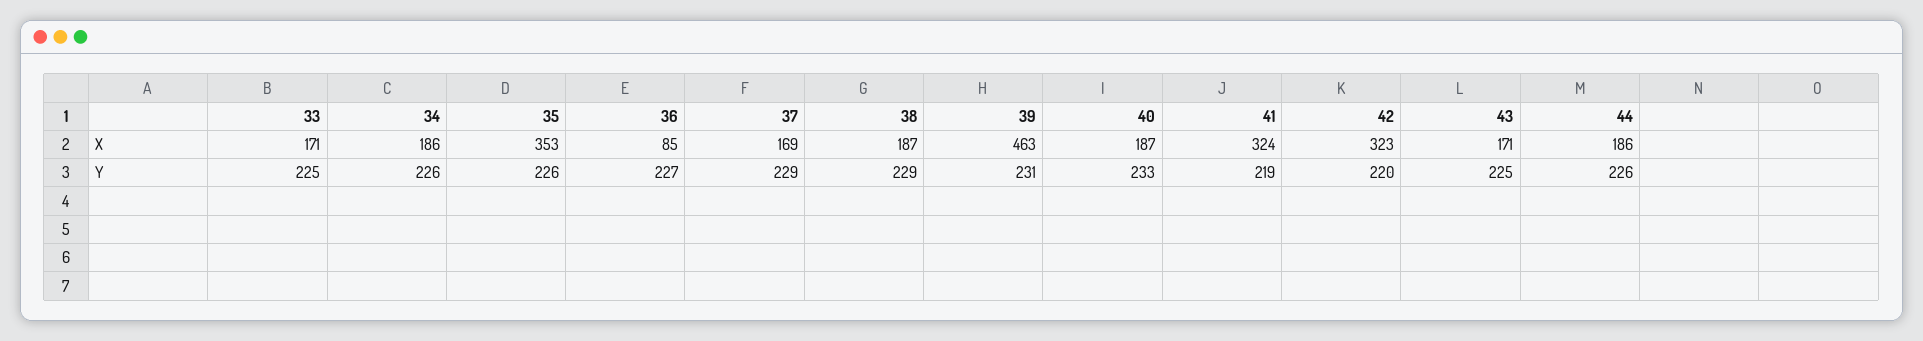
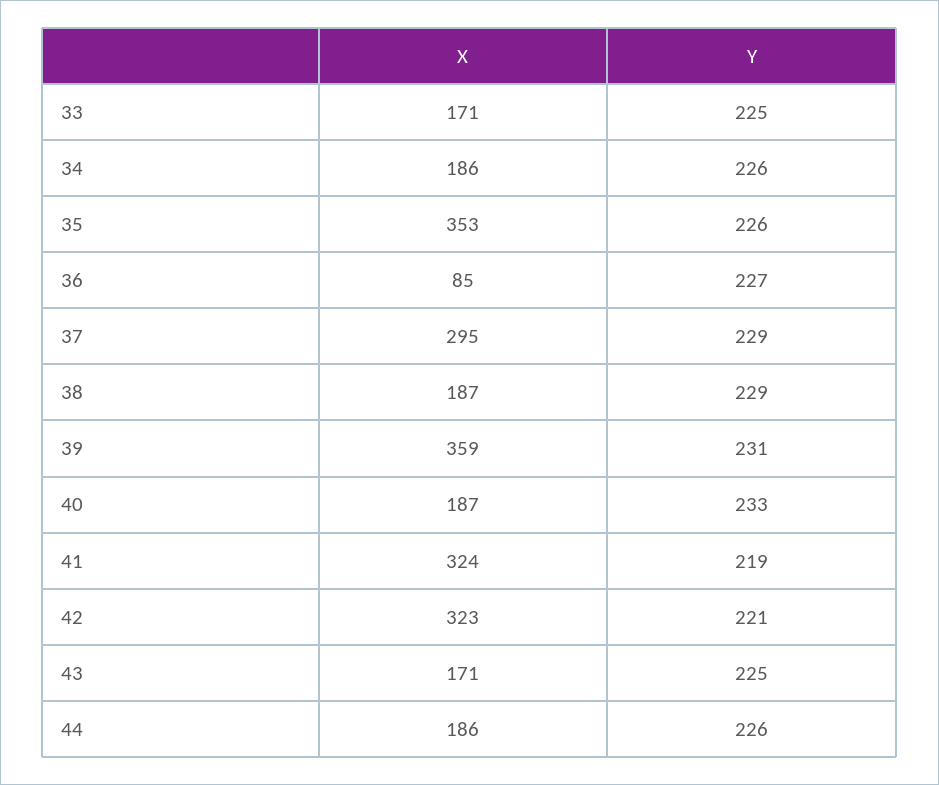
  {
    "33": {
      "X": 171,
      "Y": 225
    },
    "34": {
      "X": 186,
      "Y": 226
    },
    "35": {
      "X": 353,
      "Y": 226
    },
    "36": {
      "X": 85,
      "Y": 227
    },
    "37": {
-     "X": 169,
+     "X": 295,
      "Y": 229
    },
    "38": {
      "X": 187,
      "Y": 229
    },
    "39": {
-     "X": 463,
+     "X": 359,
      "Y": 231
    },
    "40": {
      "X": 187,
      "Y": 233
    },
    "41": {
      "X": 324,
      "Y": 219
    },
    "42": {
      "X": 323,
-     "Y": 220
+     "Y": 221
    },
    "43": {
      "X": 171,
      "Y": 225
    },
    "44": {
      "X": 186,
      "Y": 226
    }
  }

